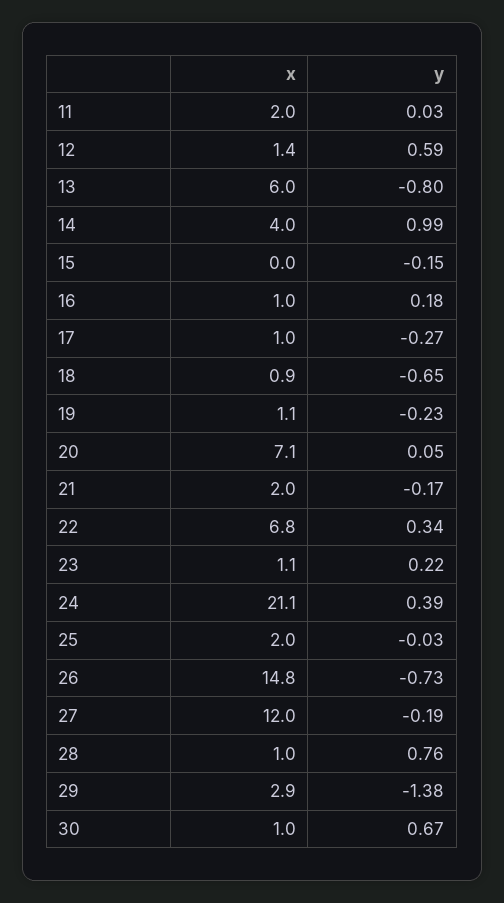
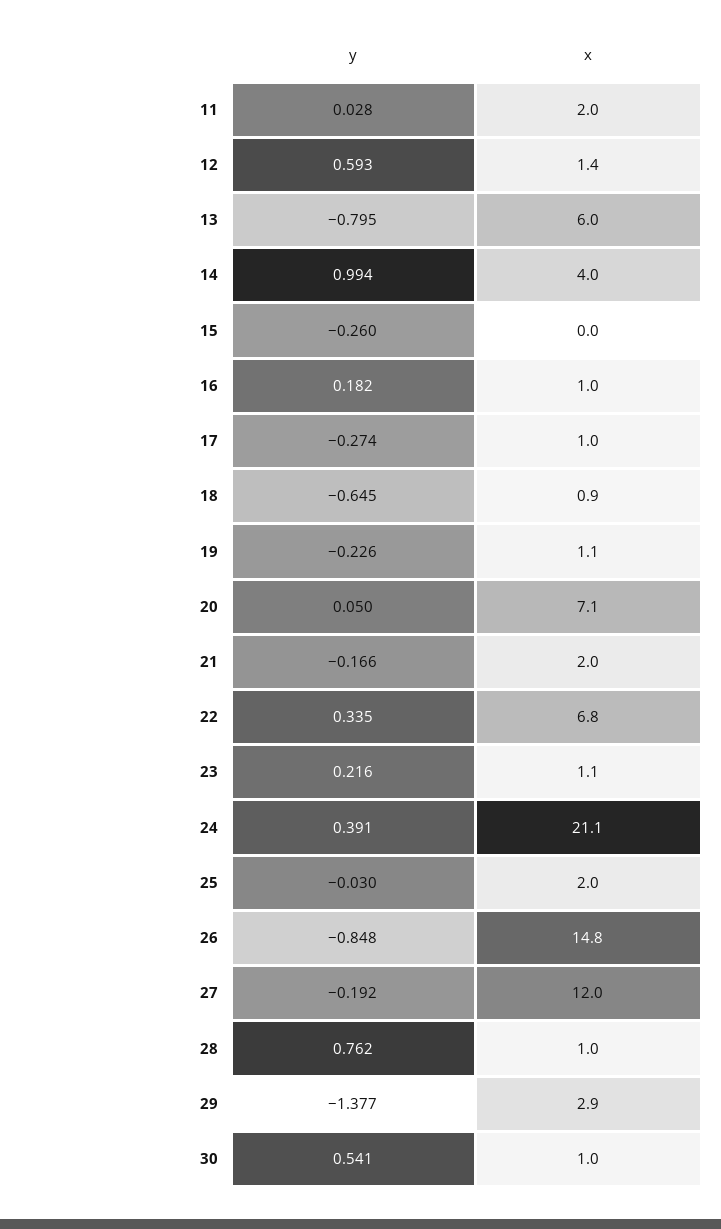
  {
    "x": {
      "11": 2,
      "12": 1.4,
      "13": 6,
      "14": 4,
      "15": 0,
      "16": 1,
      "17": 1,
      "18": 0.9,
      "19": 1.1,
      "20": 7.1,
      "21": 2,
      "22": 6.8,
      "23": 1.1,
      "24": 21.1,
      "25": 2,
      "26": 14.8,
      "27": 12,
      "28": 1,
      "29": 2.9,
      "30": 1
    },
    "y": {
      "11": 0.028,
      "12": 0.593,
      "13": -0.795,
      "14": 0.994,
-     "15": -0.15,
+     "15": -0.26,
      "16": 0.182,
      "17": -0.274,
      "18": -0.645,
      "19": -0.226,
      "20": 0.05,
      "21": -0.166,
      "22": 0.335,
      "23": 0.216,
      "24": 0.391,
      "25": -0.03,
-     "26": -0.73,
+     "26": -0.848,
      "27": -0.192,
      "28": 0.762,
      "29": -1.377,
-     "30": 0.67
+     "30": 0.541
    }
  }

